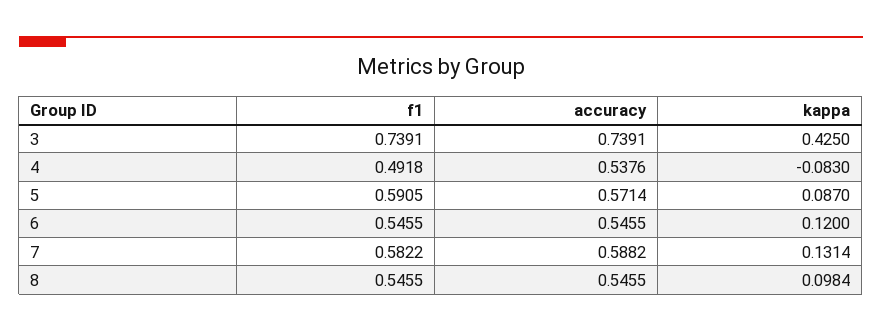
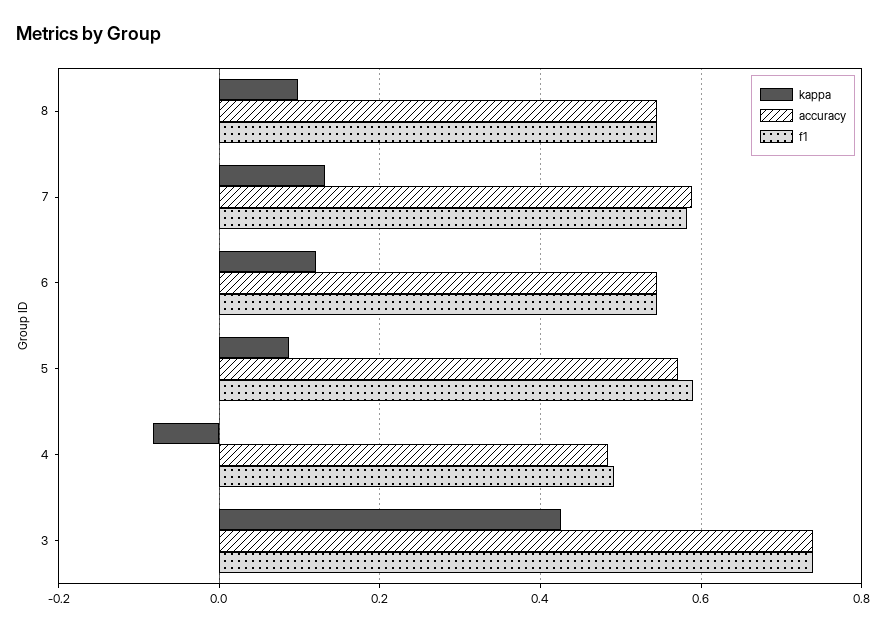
  {
    "f1": {
      "3": 0.7391,
      "4": 0.4918,
      "5": 0.5905,
      "6": 0.5455,
      "7": 0.5822,
      "8": 0.5455
    },
    "accuracy": {
      "3": 0.7391,
-     "4": 0.5376,
+     "4": 0.48,
      "5": 0.5714,
      "6": 0.5455,
      "7": 0.5882,
      "8": 0.5455
    },
    "kappa": {
      "3": 0.425,
      "4": -0.083,
      "5": 0.087,
      "6": 0.12,
      "7": 0.1314,
      "8": 0.0984
    }
  }

